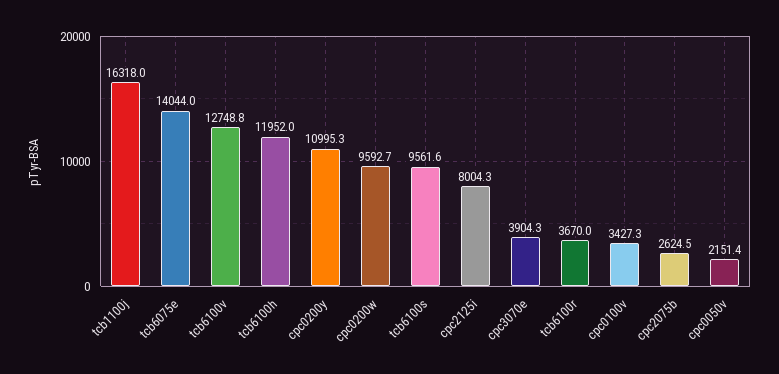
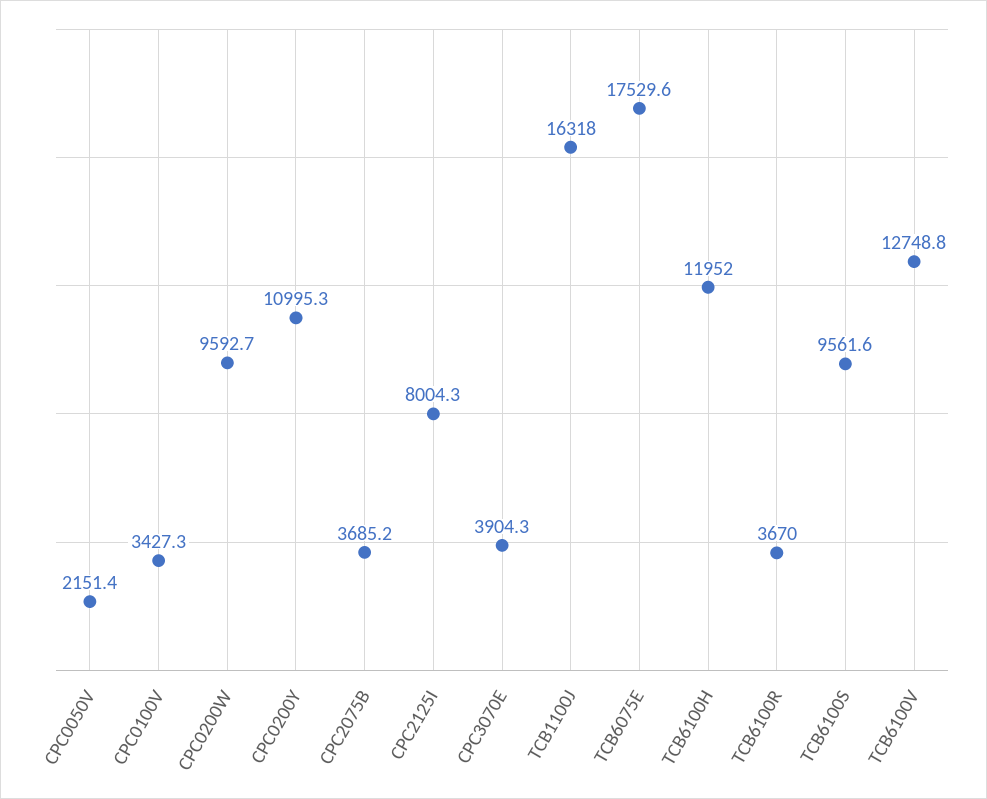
  {
    "tcb1100j": 16318,
-   "tcb6075e": 14044,
+   "tcb6075e": 17529.6,
    "tcb6100v": 12748.8,
    "tcb6100h": 11952,
    "cpc0200y": 10995.3,
    "cpc0200w": 9592.7,
    "tcb6100s": 9561.6,
    "cpc2125i": 8004.3,
    "cpc3070e": 3904.3,
    "tcb6100r": 3670,
    "cpc0100v": 3427.3,
-   "cpc2075b": 2624.5,
+   "cpc2075b": 3685.2,
    "cpc0050v": 2151.4
  }

